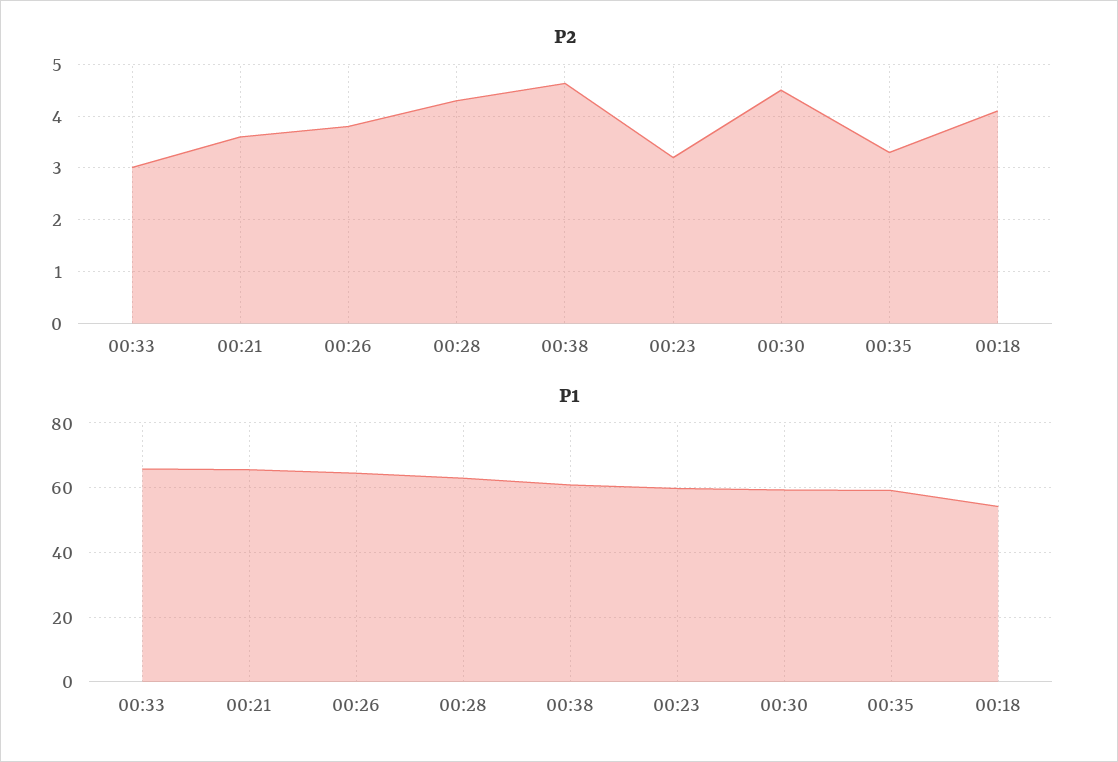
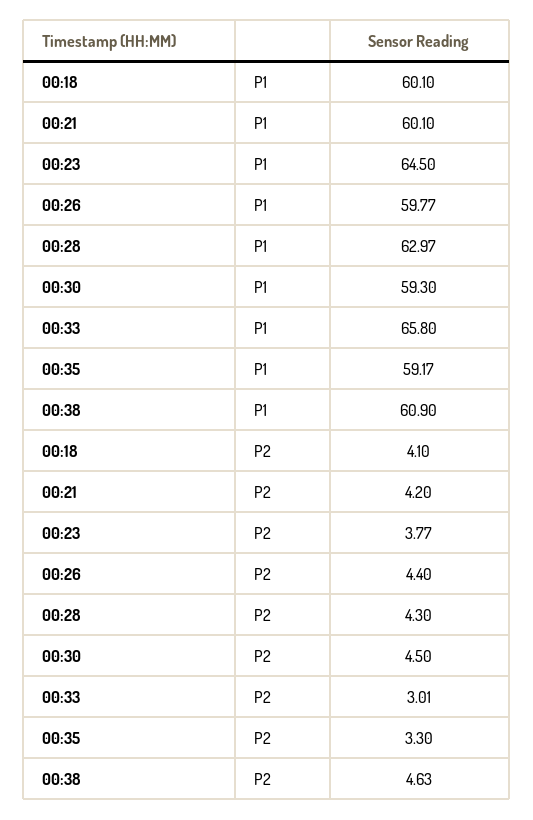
  {
    "P2": {
      "00:33": 3.01,
-     "00:21": 3.6,
+     "00:21": 4.2,
-     "00:26": 3.8,
+     "00:26": 4.4,
      "00:28": 4.3,
      "00:38": 4.63,
-     "00:23": 3.2,
+     "00:23": 3.77,
      "00:30": 4.5,
      "00:35": 3.3,
      "00:18": 4.1
    },
    "P1": {
      "00:33": 65.8,
-     "00:21": 66,
+     "00:21": 60.1,
-     "00:26": 64,
+     "00:26": 59.77,
      "00:28": 62.97,
      "00:38": 60.9,
-     "00:23": 60,
+     "00:23": 64.5,
      "00:30": 59.3,
      "00:35": 59.17,
-     "00:18": 54
+     "00:18": 60.1
    }
  }

